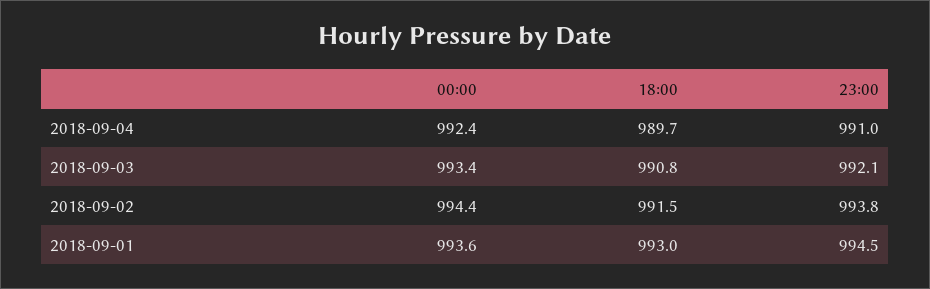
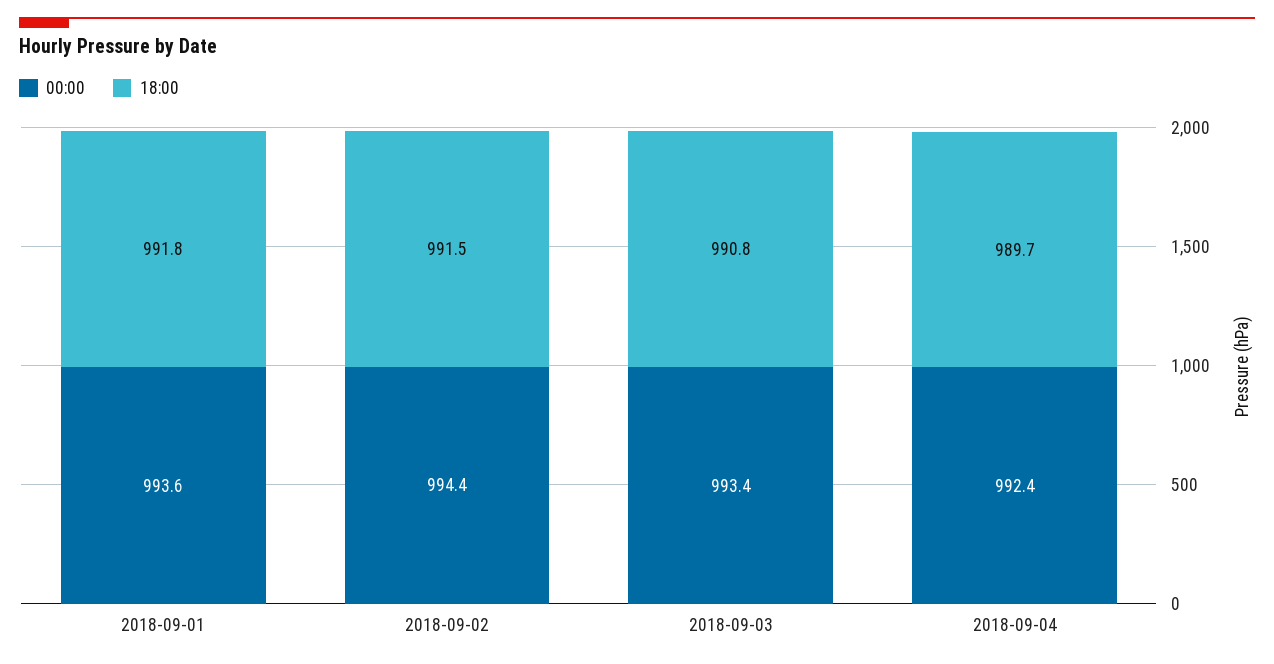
  {
    "00:00": {
      "2018-09-04": 992.4,
      "2018-09-03": 993.4,
      "2018-09-02": 994.4,
      "2018-09-01": 993.6
    },
    "18:00": {
      "2018-09-04": 989.7,
      "2018-09-03": 990.8,
      "2018-09-02": 991.5,
-     "2018-09-01": 993
+     "2018-09-01": 991.8
-   },
+   }
-   "23:00": {
-     "2018-09-04": 991,
-     "2018-09-03": 992.1,
-     "2018-09-02": 993.8,
-     "2018-09-01": 994.5
-   }
  }

